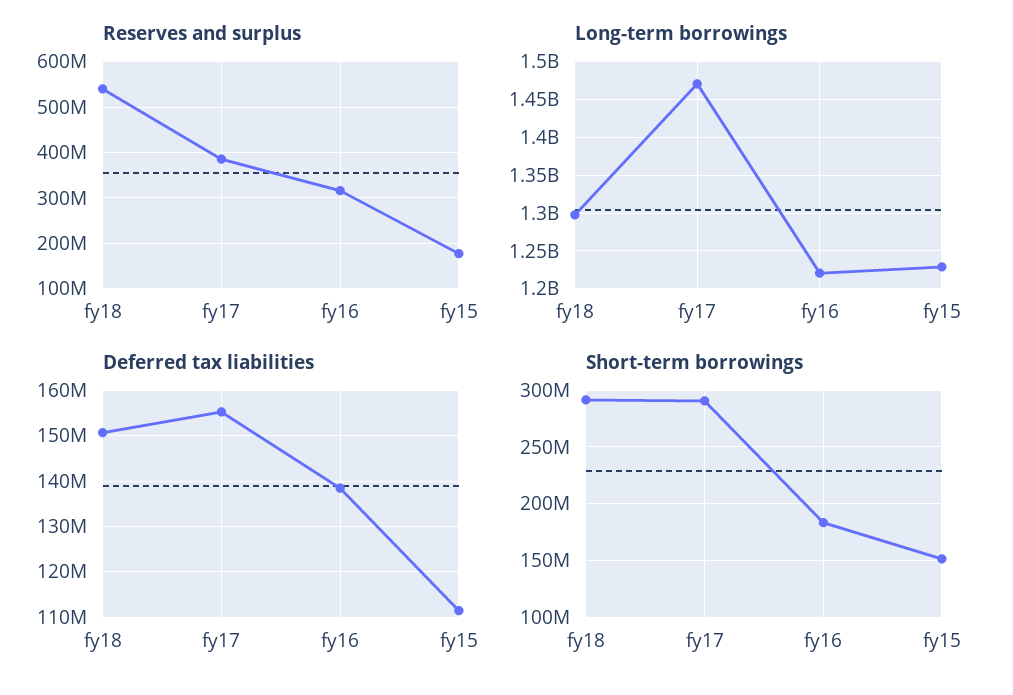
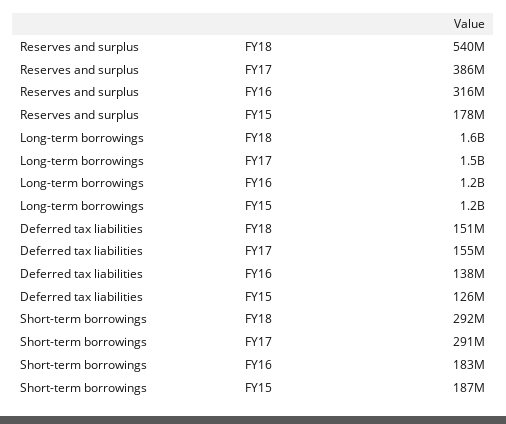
  {
    "Reserves and surplus": {
      "fy18": 540000000,
      "fy17": 386000000,
      "fy16": 316000000,
      "fy15": 178000000
    },
    "Long-term borrowings": {
-     "fy18": 1300000000,
+     "fy18": 1600000000,
      "fy17": 1500000000,
      "fy16": 1200000000,
      "fy15": 1200000000
    },
    "Deferred tax liabilities": {
      "fy18": 151000000,
      "fy17": 155000000,
      "fy16": 138000000,
-     "fy15": 112000000
+     "fy15": 126000000
    },
    "Short-term borrowings": {
      "fy18": 292000000,
      "fy17": 291000000,
      "fy16": 183000000,
-     "fy15": 150000000
+     "fy15": 187000000
    }
  }

